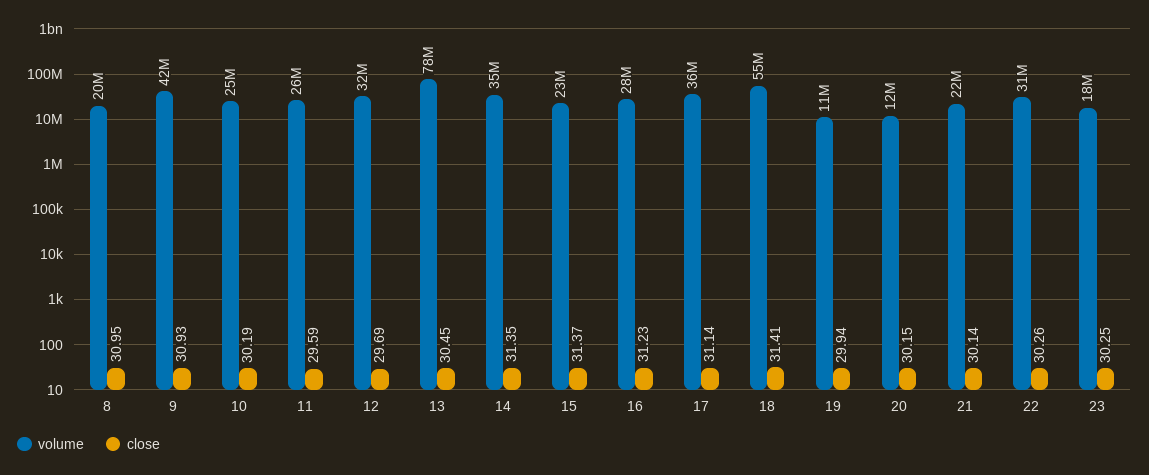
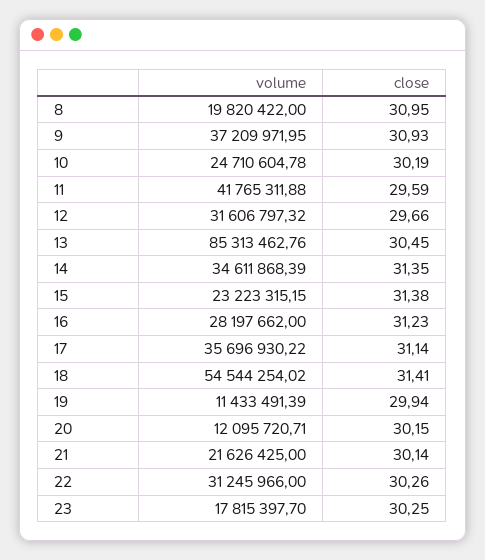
  {
    "volume": {
      "8": 19820422,
-     "9": 42000000,
+     "9": 37209971.95,
      "10": 24710604.78,
-     "11": 26000000,
+     "11": 41765311.88,
      "12": 31606797.32,
-     "13": 78000000,
+     "13": 85313462.76,
      "14": 34611868.39,
      "15": 23223315.15,
      "16": 28197662,
      "17": 35696930.22,
      "18": 54544254.02,
      "19": 11433491.39,
      "20": 12095720.71,
      "21": 21626425,
      "22": 31245966,
      "23": 17815397.7
    },
    "close": {
      "8": 30.95,
      "9": 30.93,
      "10": 30.19,
      "11": 29.59,
-     "12": 29.69,
+     "12": 29.66,
      "13": 30.45,
      "14": 31.35,
-     "15": 31.37,
+     "15": 31.38,
      "16": 31.23,
      "17": 31.14,
      "18": 31.41,
      "19": 29.94,
      "20": 30.15,
      "21": 30.14,
      "22": 30.26,
      "23": 30.25
    }
  }

